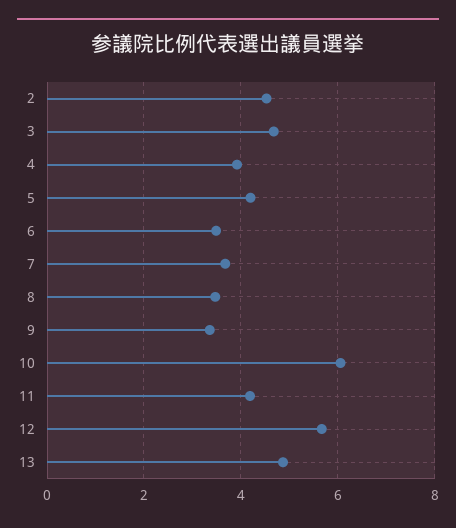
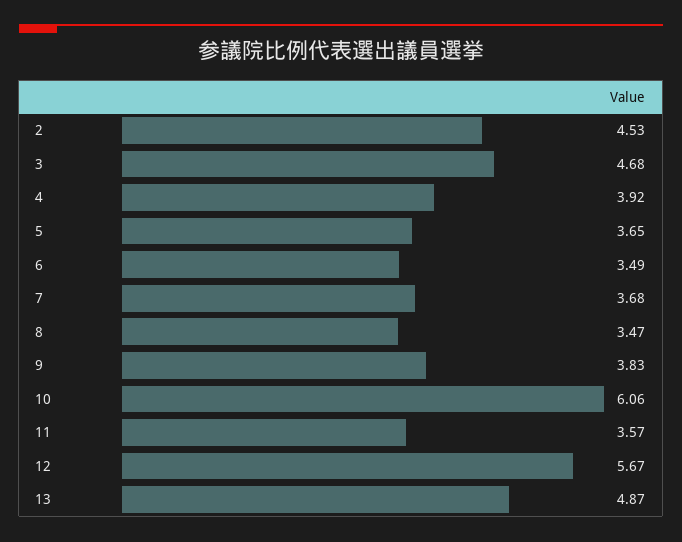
  {
    "2": 4.53,
    "3": 4.68,
    "4": 3.92,
-   "5": 4.2,
+   "5": 3.65,
    "6": 3.49,
    "7": 3.68,
    "8": 3.47,
-   "9": 3.4,
+   "9": 3.83,
    "10": 6.06,
-   "11": 4.2,
+   "11": 3.57,
    "12": 5.67,
    "13": 4.87
  }

